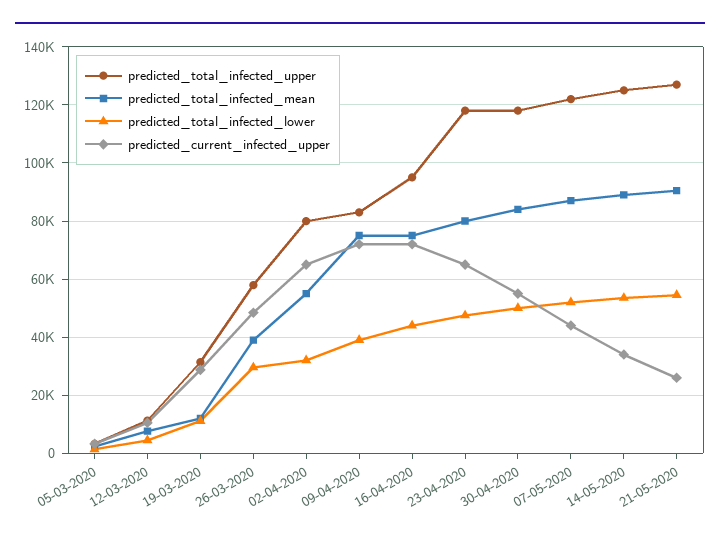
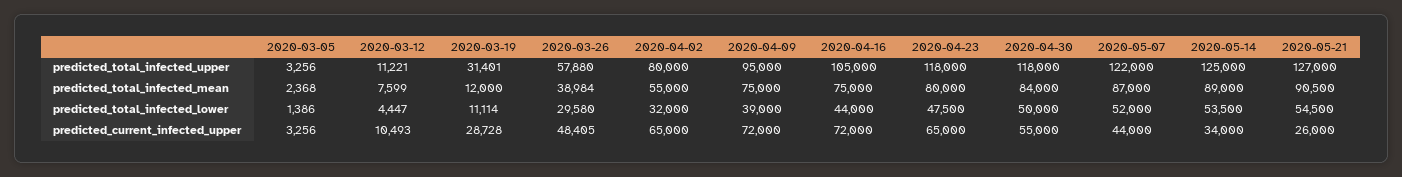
  {
    "predicted_total_infected_upper": {
      "05-03-2020": 3256,
      "12-03-2020": 11221,
      "19-03-2020": 31401,
      "26-03-2020": 57880,
      "02-04-2020": 80000,
-     "09-04-2020": 82500,
+     "09-04-2020": 95000,
-     "16-04-2020": 95000,
+     "16-04-2020": 105000,
      "23-04-2020": 118000,
      "30-04-2020": 118000,
      "07-05-2020": 122000,
      "14-05-2020": 125000,
      "21-05-2020": 127000
    },
    "predicted_total_infected_mean": {
      "05-03-2020": 2368,
      "12-03-2020": 7599,
      "19-03-2020": 12000,
      "26-03-2020": 38984,
      "02-04-2020": 55000,
      "09-04-2020": 75000,
      "16-04-2020": 75000,
      "23-04-2020": 80000,
      "30-04-2020": 84000,
      "07-05-2020": 87000,
      "14-05-2020": 89000,
      "21-05-2020": 90500
    },
    "predicted_total_infected_lower": {
      "05-03-2020": 1386,
      "12-03-2020": 4447,
      "19-03-2020": 11114,
      "26-03-2020": 29580,
      "02-04-2020": 32000,
      "09-04-2020": 39000,
      "16-04-2020": 44000,
      "23-04-2020": 47500,
      "30-04-2020": 50000,
      "07-05-2020": 52000,
      "14-05-2020": 53500,
      "21-05-2020": 54500
    },
    "predicted_current_infected_upper": {
      "05-03-2020": 3256,
      "12-03-2020": 10493,
      "19-03-2020": 28728,
      "26-03-2020": 48405,
      "02-04-2020": 65000,
      "09-04-2020": 72000,
      "16-04-2020": 72000,
      "23-04-2020": 65000,
      "30-04-2020": 55000,
      "07-05-2020": 44000,
      "14-05-2020": 34000,
      "21-05-2020": 26000
    }
  }

